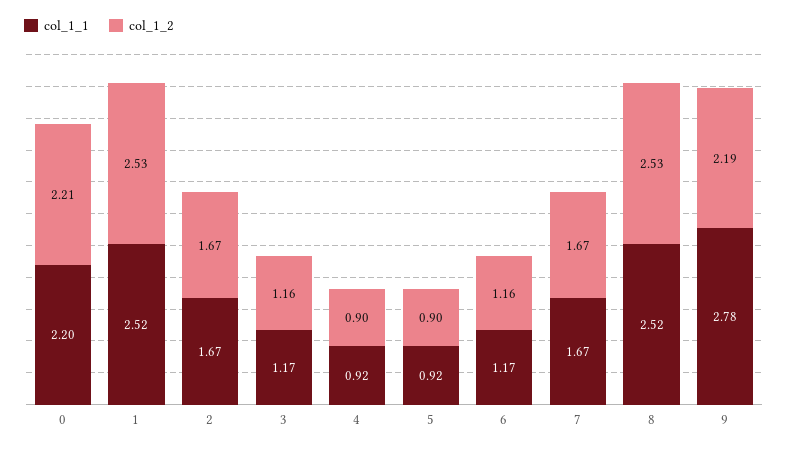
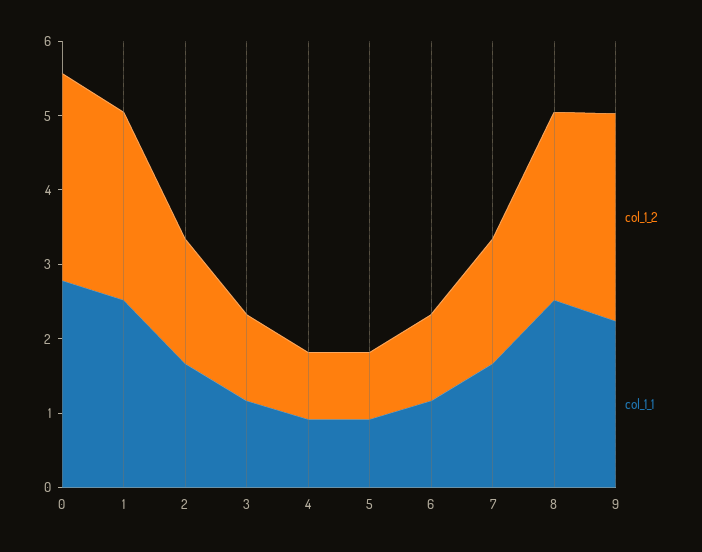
  {
    "col_1_1": {
-     "0": 2.2,
+     "0": 2.8,
      "1": 2.52,
      "2": 1.67,
      "3": 1.17,
      "4": 0.92,
      "5": 0.92,
      "6": 1.17,
      "7": 1.67,
      "8": 2.52,
-     "9": 2.78
+     "9": 2.2
    },
    "col_1_2": {
-     "0": 2.21,
+     "0": 2.8,
      "1": 2.53,
      "2": 1.67,
      "3": 1.16,
      "4": 0.9,
      "5": 0.9,
      "6": 1.16,
      "7": 1.67,
      "8": 2.53,
-     "9": 2.19
+     "9": 2.8
    }
  }

